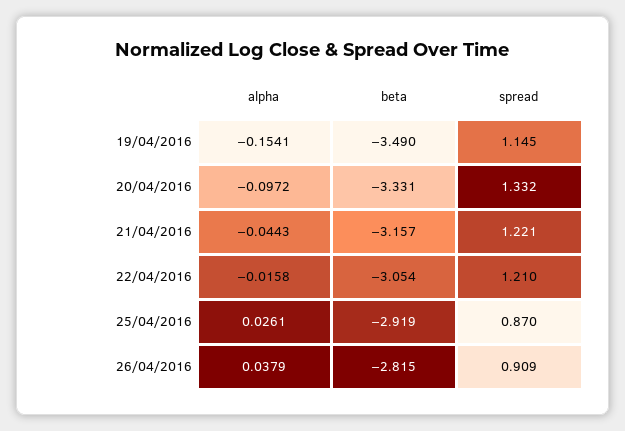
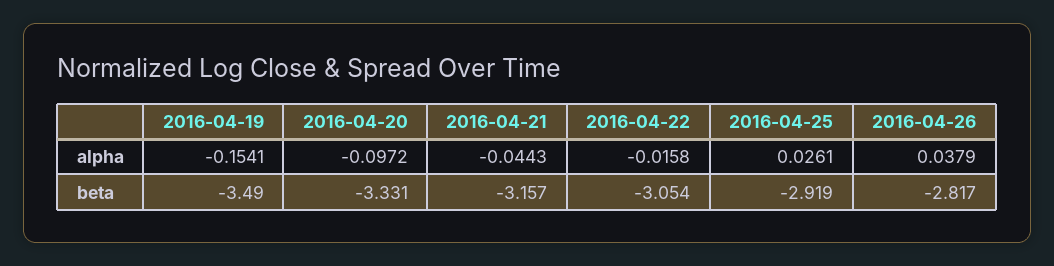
  {
    "alpha": {
      "19/04/2016": -0.1541,
      "20/04/2016": -0.0972,
      "21/04/2016": -0.0443,
      "22/04/2016": -0.0158,
      "25/04/2016": 0.0261,
      "26/04/2016": 0.0379
    },
    "beta": {
      "19/04/2016": -3.49,
      "20/04/2016": -3.331,
      "21/04/2016": -3.157,
      "22/04/2016": -3.054,
      "25/04/2016": -2.919,
-     "26/04/2016": -2.815
+     "26/04/2016": -2.817
-   },
+   }
-   "spread": {
-     "19/04/2016": 1.145,
-     "20/04/2016": 1.332,
-     "21/04/2016": 1.221,
-     "22/04/2016": 1.21,
-     "25/04/2016": 0.87,
-     "26/04/2016": 0.909
-   }
  }

